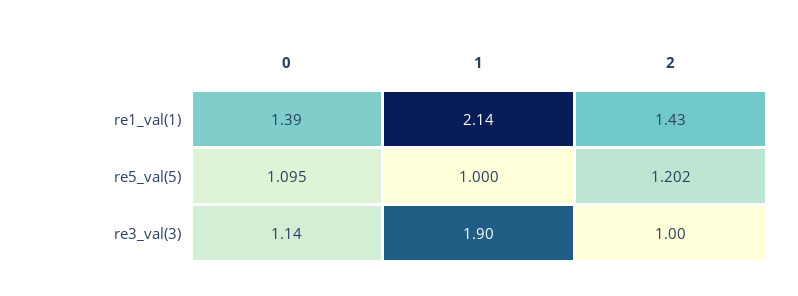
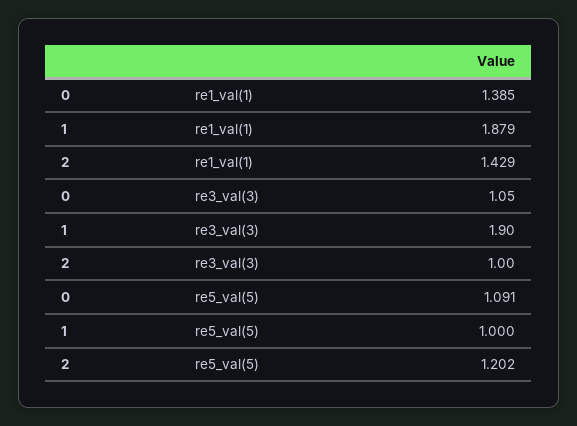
  {
    "0": {
      "re1_val(1)": 1.385,
-     "re5_val(5)": 1.095,
+     "re5_val(5)": 1.091,
-     "re3_val(3)": 1.14
+     "re3_val(3)": 1.05
    },
    "1": {
-     "re1_val(1)": 2.14,
+     "re1_val(1)": 1.879,
      "re5_val(5)": 1,
      "re3_val(3)": 1.9
    },
    "2": {
      "re1_val(1)": 1.429,
      "re5_val(5)": 1.202,
      "re3_val(3)": 1
    }
  }

